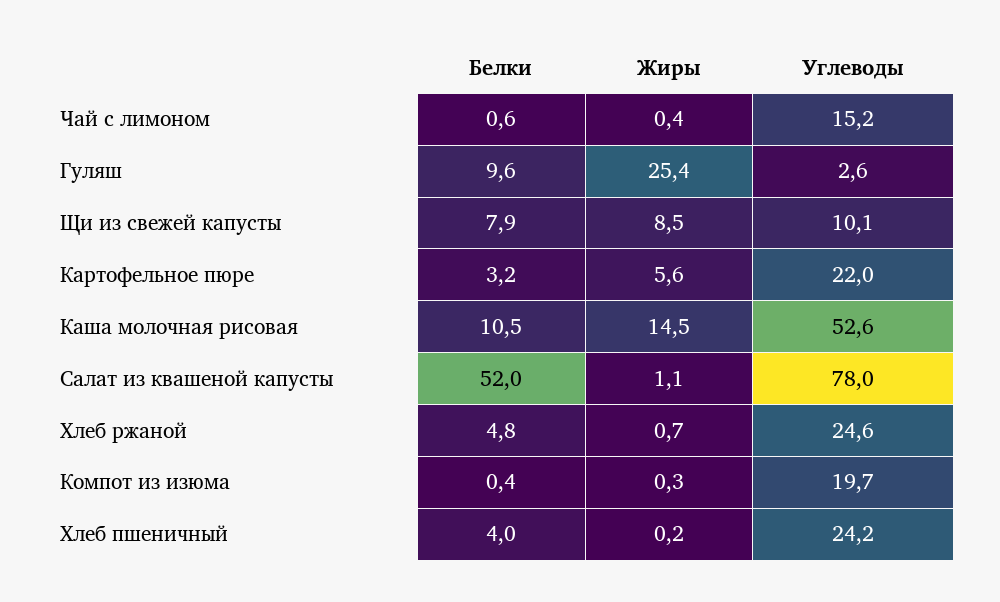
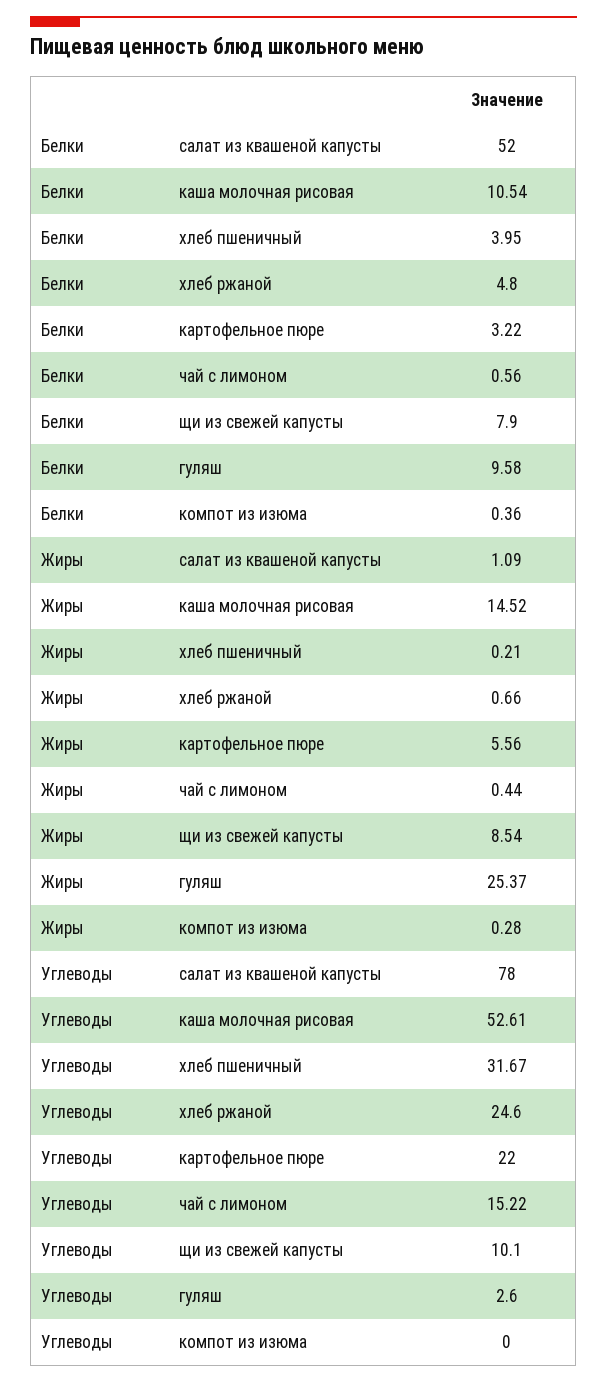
  {
    "Белки": {
      "Чай с лимоном": 0.56,
      "Гуляш": 9.58,
      "Щи из свежей капусты": 7.9,
      "Картофельное пюре": 3.22,
      "Каша молочная рисовая": 10.54,
      "Салат из квашеной капусты": 52,
      "Хлеб ржаной": 4.8,
      "Компот из изюма": 0.36,
      "Хлеб пшеничный": 3.95
    },
    "Жиры": {
      "Чай с лимоном": 0.44,
      "Гуляш": 25.37,
      "Щи из свежей капусты": 8.54,
      "Картофельное пюре": 5.56,
      "Каша молочная рисовая": 14.52,
      "Салат из квашеной капусты": 1.09,
      "Хлеб ржаной": 0.66,
      "Компот из изюма": 0.28,
      "Хлеб пшеничный": 0.21
    },
    "Углеводы": {
      "Чай с лимоном": 15.22,
      "Гуляш": 2.6,
      "Щи из свежей капусты": 10.1,
      "Картофельное пюре": 22,
      "Каша молочная рисовая": 52.61,
      "Салат из квашеной капусты": 78,
      "Хлеб ржаной": 24.6,
-     "Компот из изюма": 19.7,
+     "Компот из изюма": 0,
-     "Хлеб пшеничный": 24.2
+     "Хлеб пшеничный": 31.67
    }
  }

